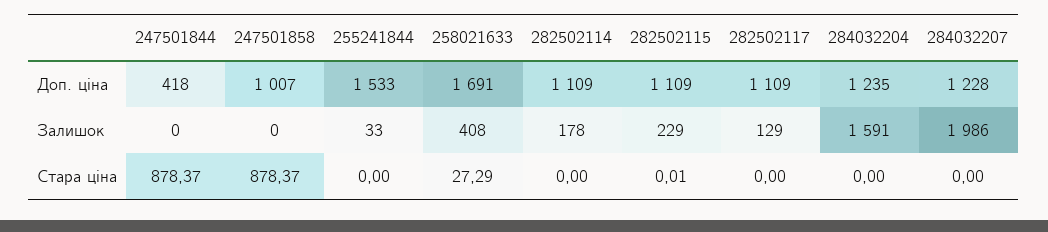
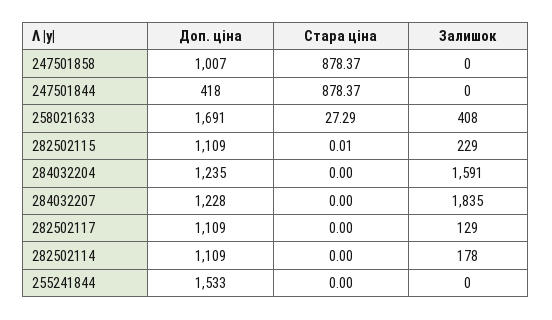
  {
    "247501844": {
      "Доп. ціна": 418,
      "Залишок": 0,
      "Стара ціна": 878.37
    },
    "247501858": {
      "Доп. ціна": 1007,
      "Залишок": 0,
      "Стара ціна": 878.37
    },
    "255241844": {
      "Доп. ціна": 1533,
-     "Залишок": 33,
+     "Залишок": 0,
      "Стара ціна": 0
    },
    "258021633": {
      "Доп. ціна": 1691,
      "Залишок": 408,
      "Стара ціна": 27.29
    },
    "282502114": {
      "Доп. ціна": 1109,
      "Залишок": 178,
      "Стара ціна": 0
    },
    "282502115": {
      "Доп. ціна": 1109,
      "Залишок": 229,
      "Стара ціна": 0.01
    },
    "282502117": {
      "Доп. ціна": 1109,
      "Залишок": 129,
      "Стара ціна": 0
    },
    "284032204": {
      "Доп. ціна": 1235,
      "Залишок": 1591,
      "Стара ціна": 0
    },
    "284032207": {
      "Доп. ціна": 1228,
-     "Залишок": 1986,
+     "Залишок": 1835,
      "Стара ціна": 0
    }
  }

